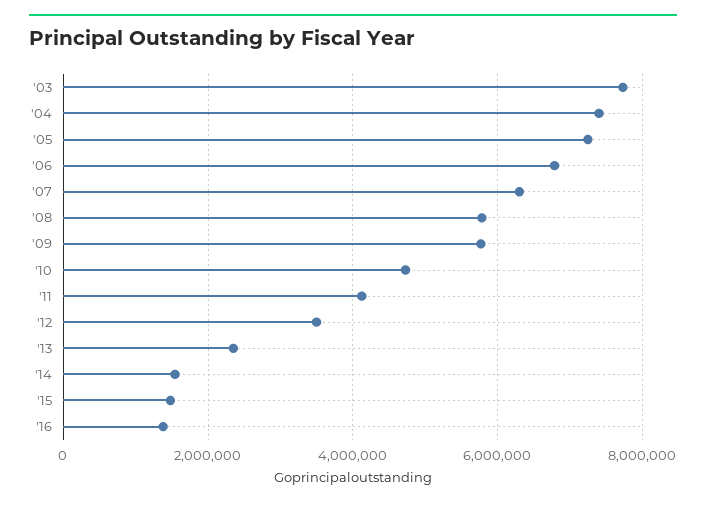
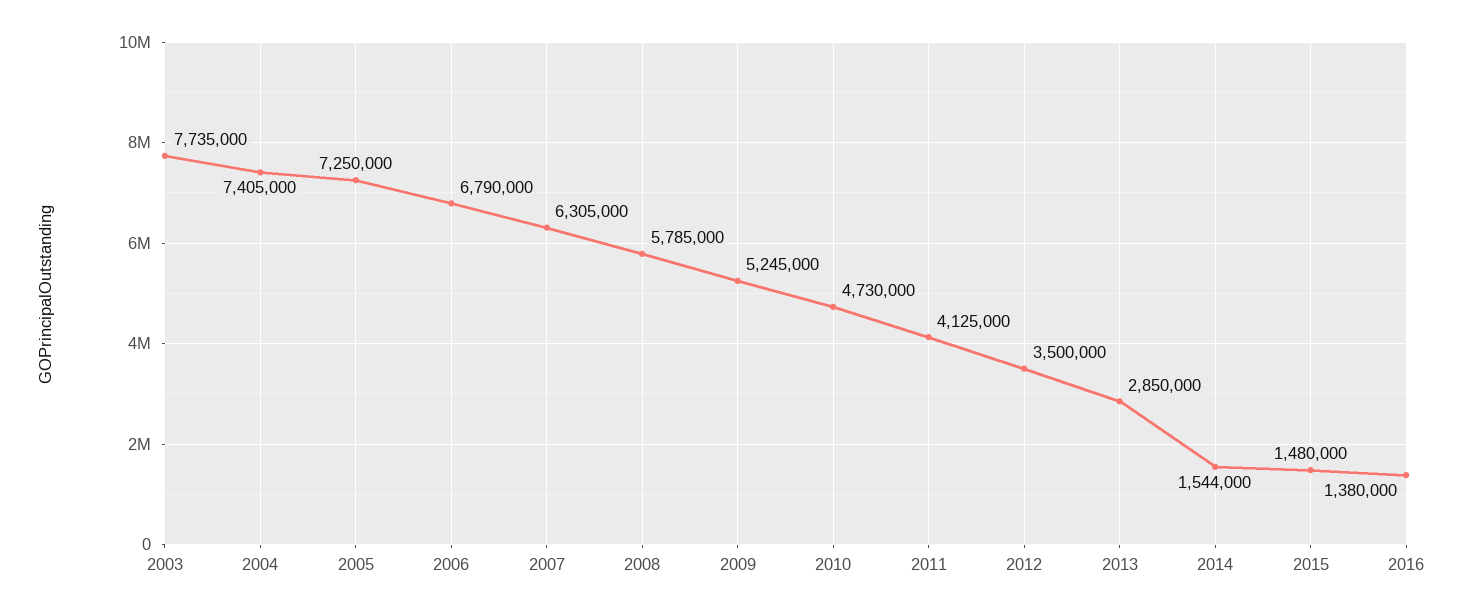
  {
    "'03": 7735000,
    "'04": 7405000,
    "'05": 7250000,
    "'06": 6790000,
    "'07": 6305000,
    "'08": 5785000,
-   "'09": 5800000,
+   "'09": 5245000,
    "'10": 4730000,
    "'11": 4125000,
    "'12": 3500000,
-   "'13": 2400000,
+   "'13": 2850000,
    "'14": 1544000,
    "'15": 1480000,
    "'16": 1380000
  }

